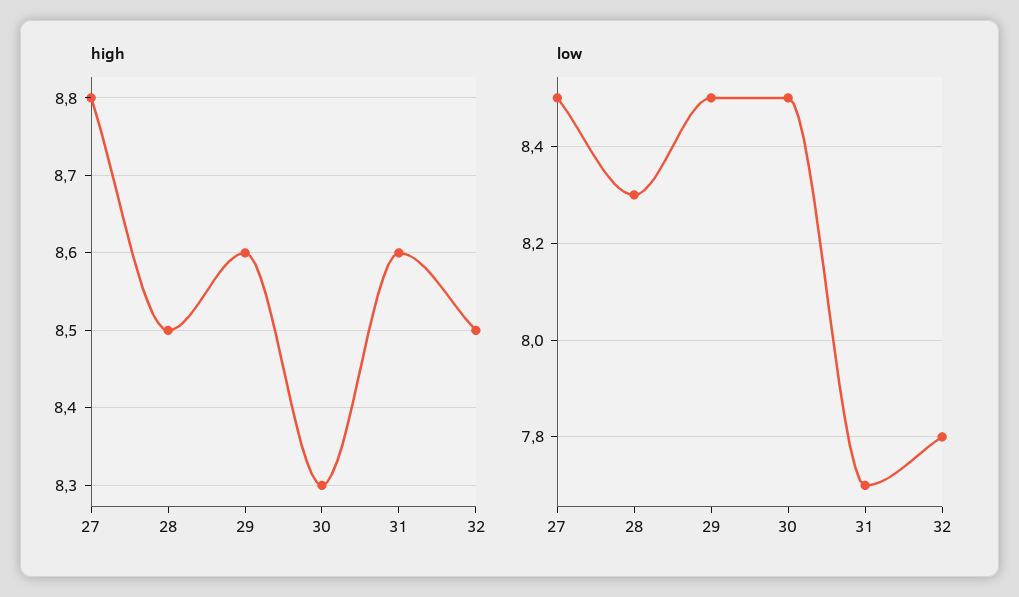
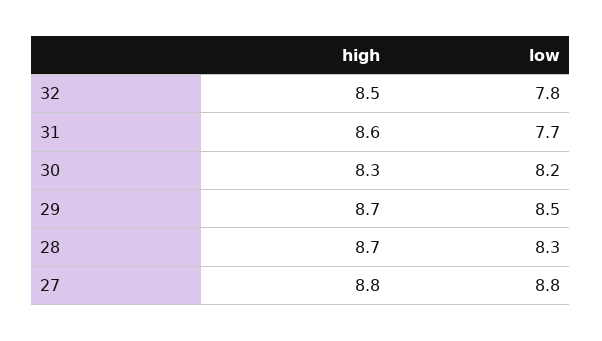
  {
    "high": {
      "27": 8.8,
-     "28": 8.5,
+     "28": 8.7,
-     "29": 8.6,
+     "29": 8.7,
      "30": 8.3,
      "31": 8.6,
      "32": 8.5
    },
    "low": {
-     "27": 8.5,
+     "27": 8.8,
      "28": 8.3,
      "29": 8.5,
-     "30": 8.5,
+     "30": 8.2,
      "31": 7.7,
      "32": 7.8
    }
  }

